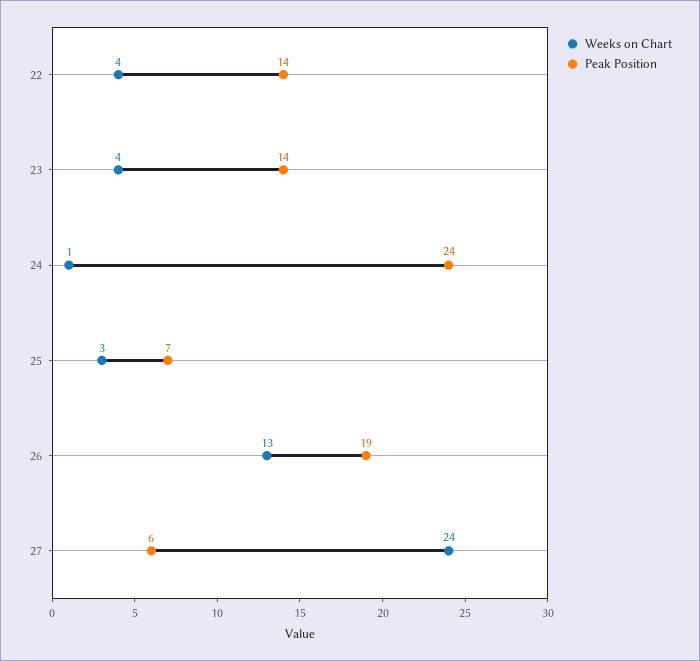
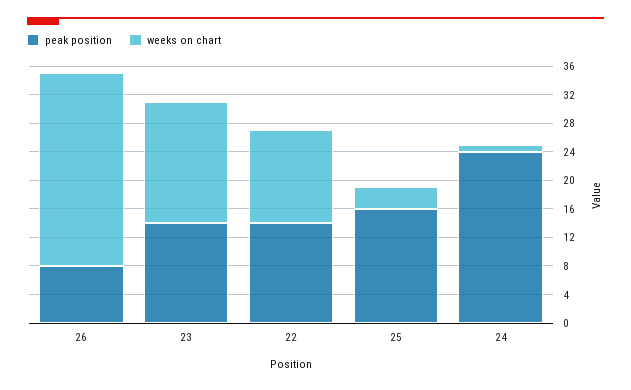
  {
    "Weeks on Chart": {
-     "22": 4,
+     "22": 12,
-     "23": 4,
+     "23": 16,
      "24": 1,
      "25": 3,
-     "26": 13,
+     "26": 28
-     "27": 24
    },
    "Peak Position": {
      "22": 14,
      "23": 14,
      "24": 24,
-     "25": 7,
+     "25": 16,
-     "26": 19,
+     "26": 8
-     "27": 6
    }
  }

